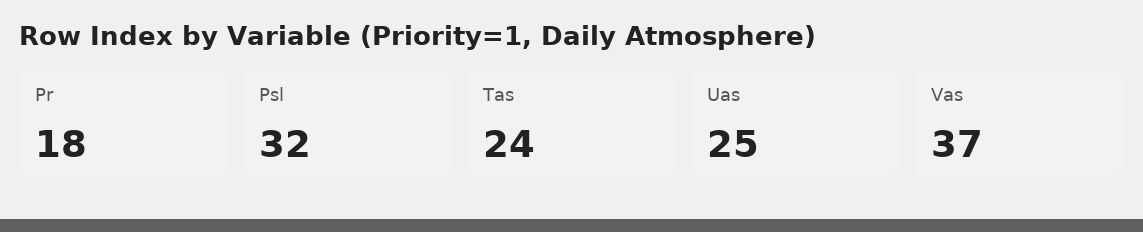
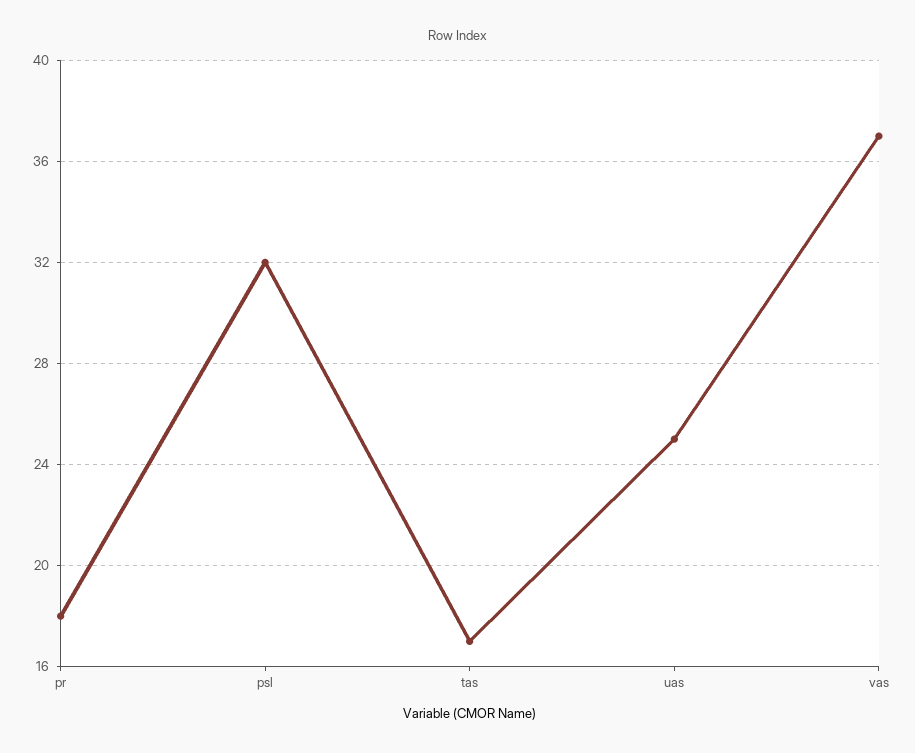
  {
    "Pr": 18,
    "Psl": 32,
-   "Tas": 24,
+   "Tas": 17,
    "Uas": 25,
    "Vas": 37
  }

